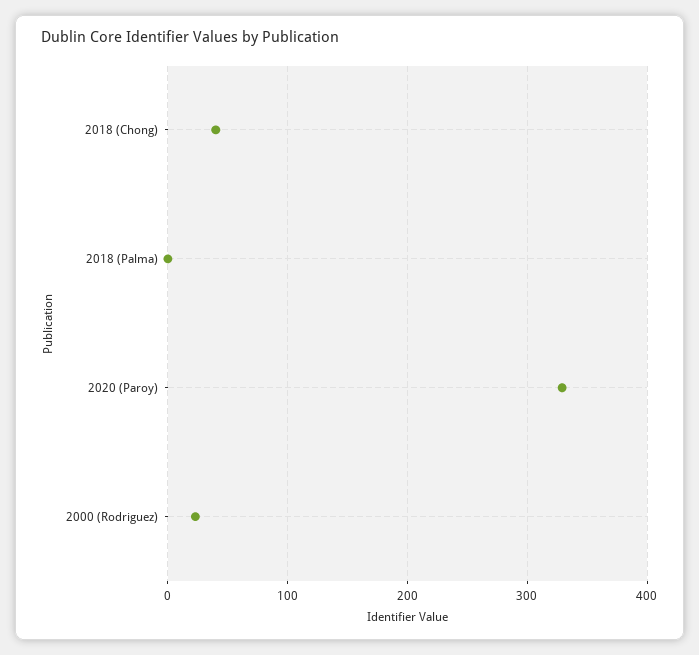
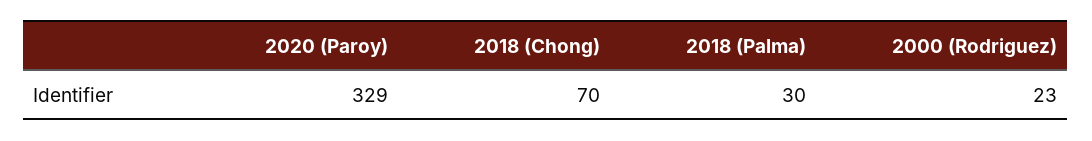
  {
-   "2018 (Chong)": 40,
+   "2018 (Chong)": 70,
-   "2018 (Palma)": 0,
+   "2018 (Palma)": 30,
    "2020 (Paroy)": 329,
    "2000 (Rodriguez)": 23
  }

